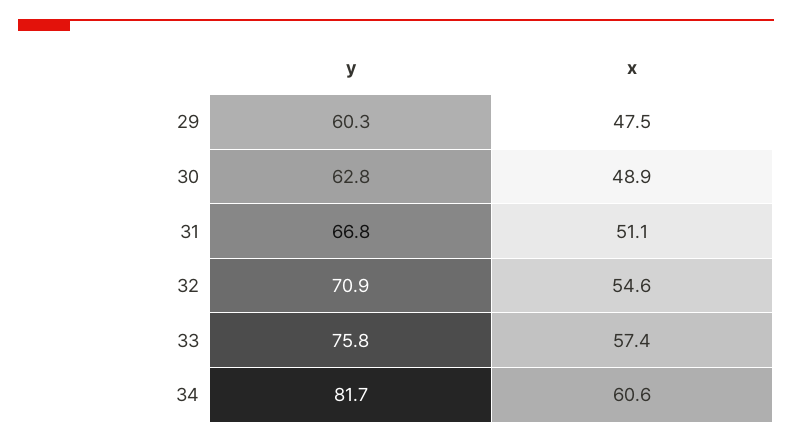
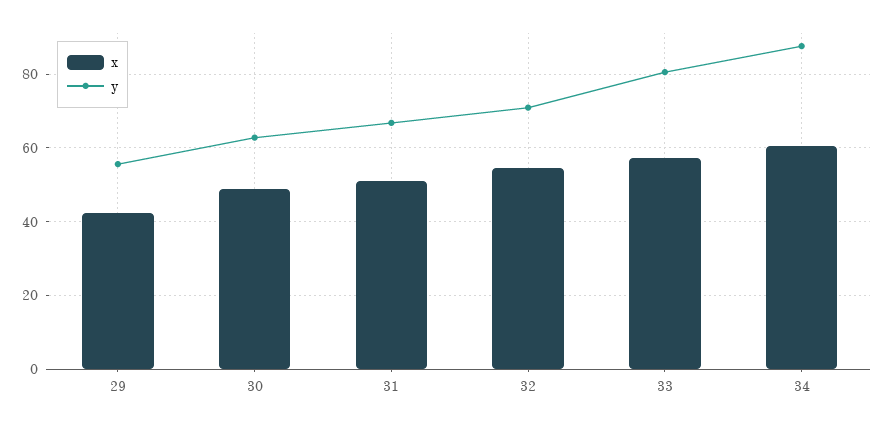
  {
    "y": {
-     "29": 60.3,
+     "29": 56,
      "30": 62.8,
      "31": 66.8,
      "32": 70.9,
-     "33": 75.8,
+     "33": 80,
-     "34": 81.7
+     "34": 88
    },
    "x": {
-     "29": 47.5,
+     "29": 42,
      "30": 48.9,
      "31": 51.1,
      "32": 54.6,
      "33": 57.4,
      "34": 60.6
    }
  }

